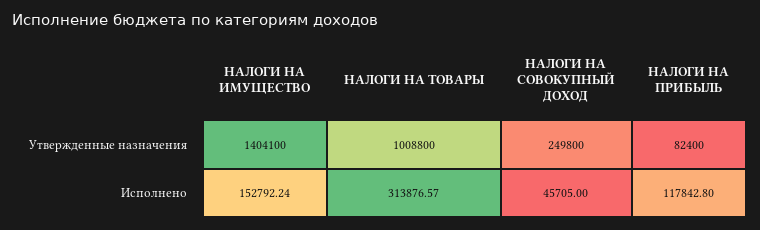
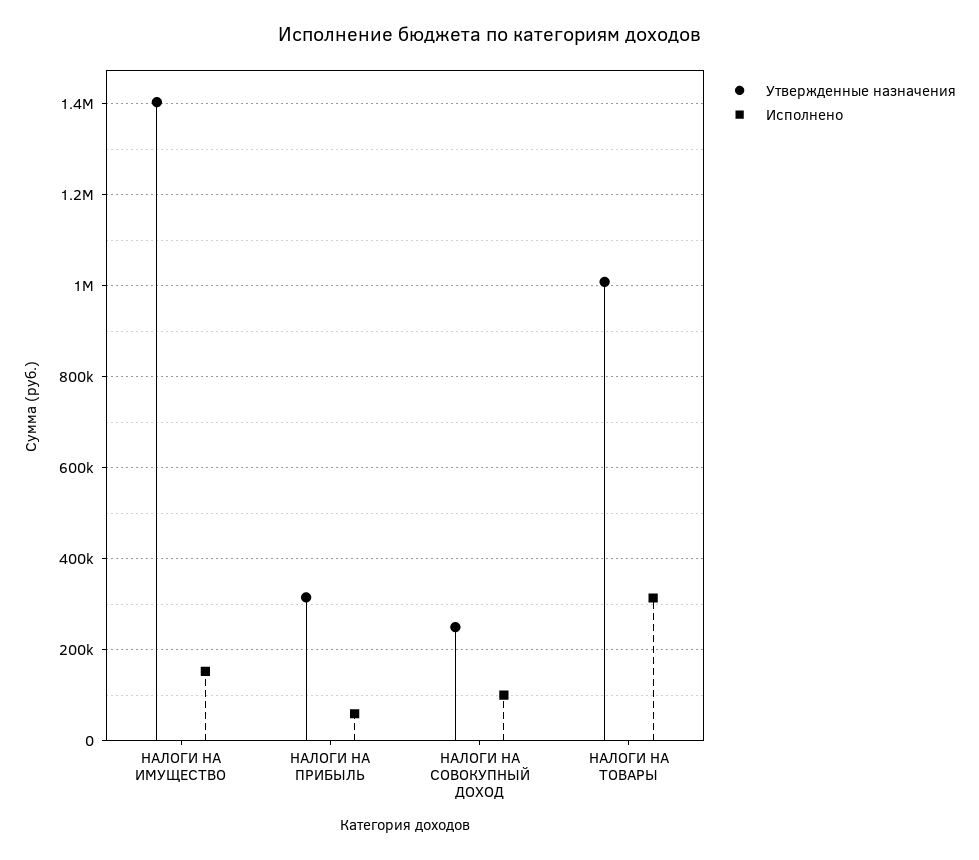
  {
    "Утвержденные назначения": {
      "НАЛОГИ НА ИМУЩЕСТВО": 1404100,
      "НАЛОГИ НА ТОВАРЫ": 1008800,
      "НАЛОГИ НА СОВОКУПНЫЙ ДОХОД": 249800,
-     "НАЛОГИ НА ПРИБЫЛЬ": 82400
+     "НАЛОГИ НА ПРИБЫЛЬ": 320000
    },
    "Исполнено": {
      "НАЛОГИ НА ИМУЩЕСТВО": 152792.24,
      "НАЛОГИ НА ТОВАРЫ": 313876.57,
-     "НАЛОГИ НА СОВОКУПНЫЙ ДОХОД": 45705,
+     "НАЛОГИ НА СОВОКУПНЫЙ ДОХОД": 100000,
-     "НАЛОГИ НА ПРИБЫЛЬ": 117842.8
+     "НАЛОГИ НА ПРИБЫЛЬ": 60000
    }
  }

